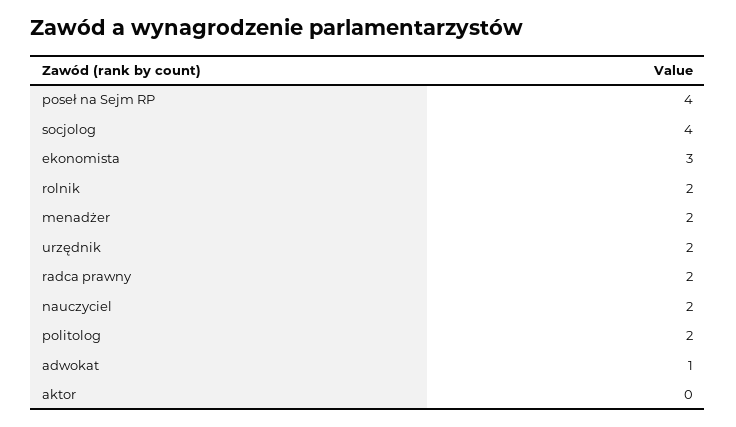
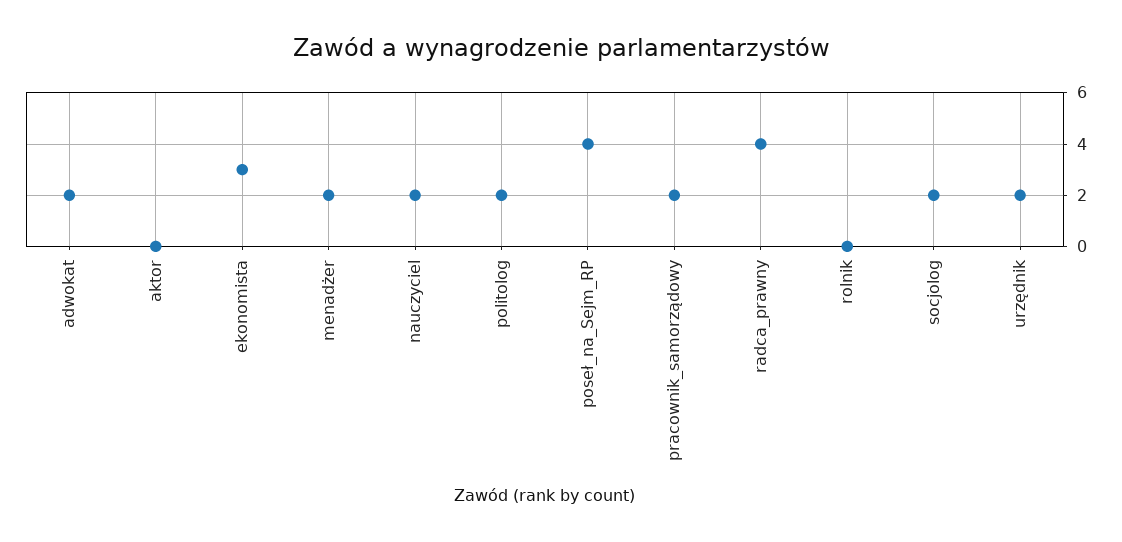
  {
    "poseł na Sejm RP": 4,
-   "socjolog": 4,
+   "socjolog": 2,
    "ekonomista": 3,
-   "rolnik": 2,
+   "rolnik": 0,
    "menadżer": 2,
    "urzędnik": 2,
-   "radca prawny": 2,
+   "radca prawny": 4,
    "nauczyciel": 2,
    "politolog": 2,
-   "adwokat": 1,
+   "adwokat": 2,
-   "aktor": 0
+   "aktor": 0,
+   "pracownik_samorządowy": 2
  }

